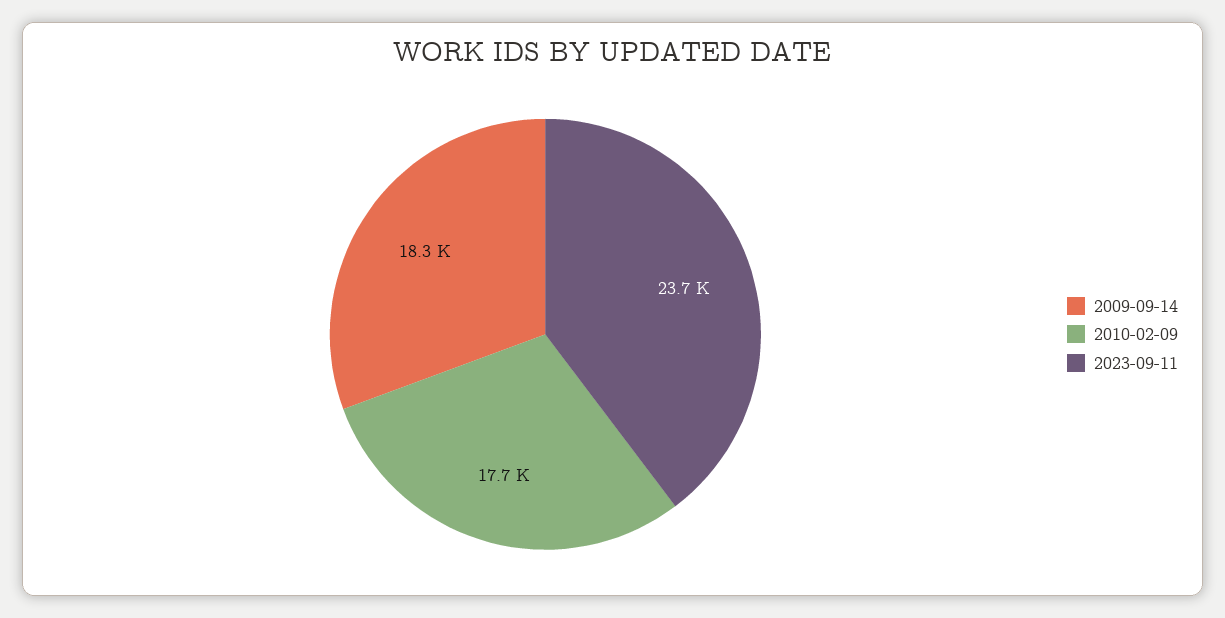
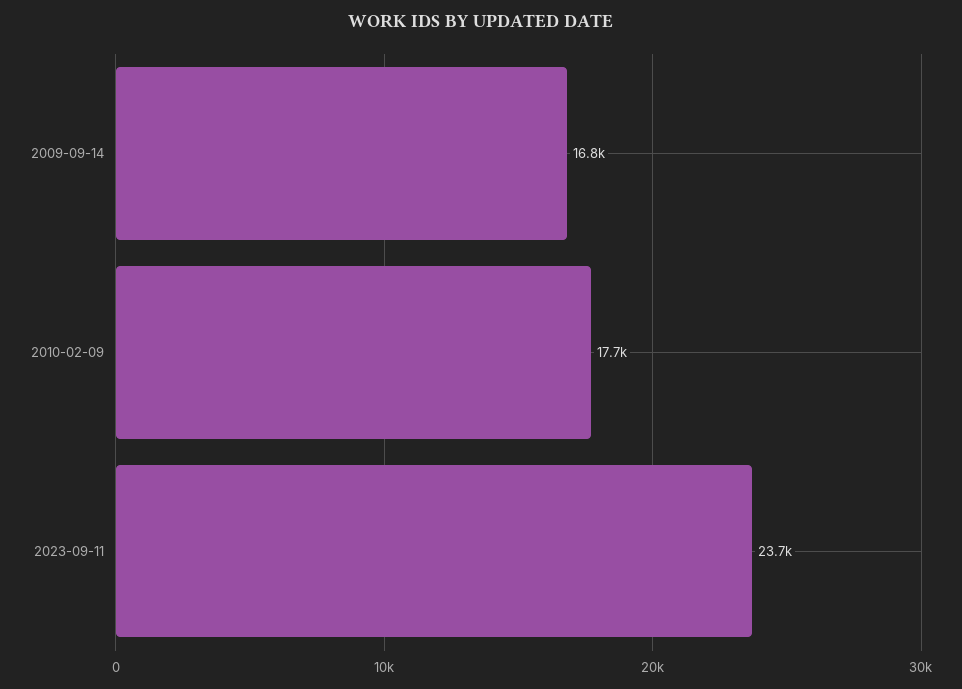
  {
-   "2009-09-14": 18300,
+   "2009-09-14": 16800,
    "2010-02-09": 17700,
    "2023-09-11": 23700
  }

